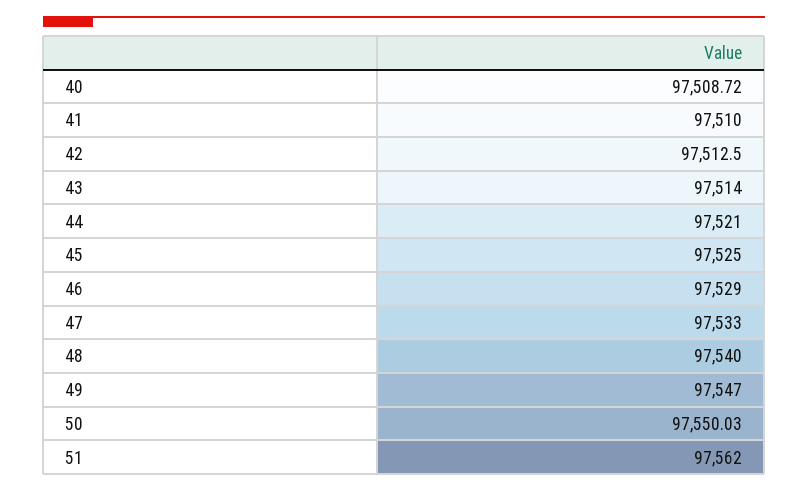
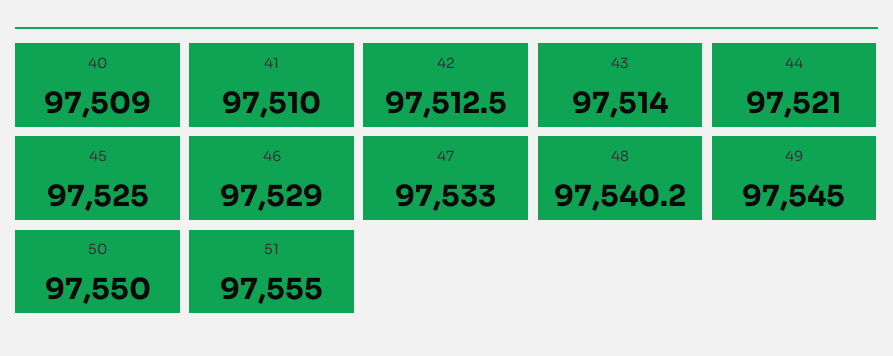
  {
-   "40": 97508.72,
+   "40": 97509,
    "41": 97510,
    "42": 97512.5,
    "43": 97514,
    "44": 97521,
    "45": 97525,
    "46": 97529,
    "47": 97533,
-   "48": 97540,
+   "48": 97540.2,
-   "49": 97547,
+   "49": 97545,
-   "50": 97550.03,
+   "50": 97550,
-   "51": 97562
+   "51": 97555
  }

